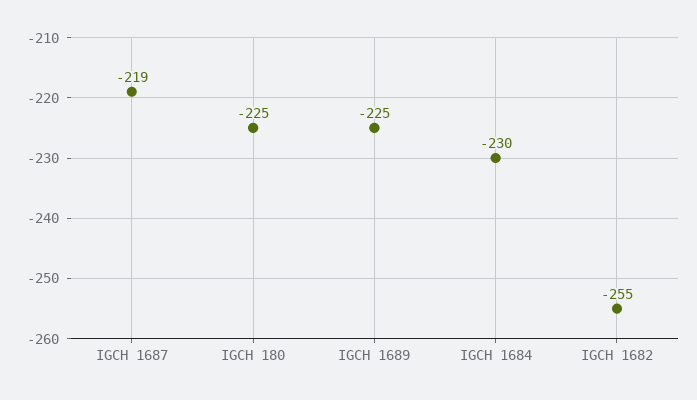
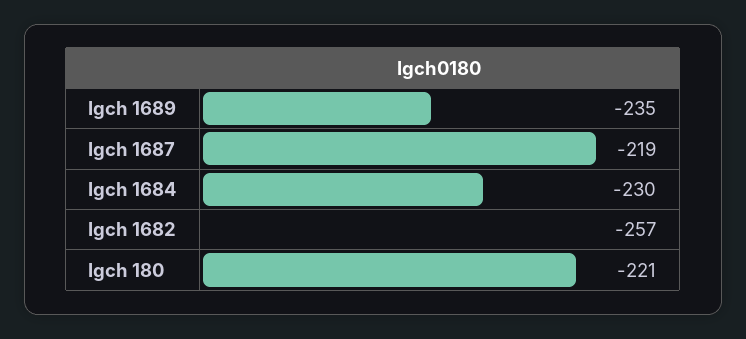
  {
    "IGCH 1687": -219,
-   "IGCH 180": -225,
+   "IGCH 180": -221,
-   "IGCH 1689": -225,
+   "IGCH 1689": -235,
    "IGCH 1684": -230,
-   "IGCH 1682": -255
+   "IGCH 1682": -257
  }

